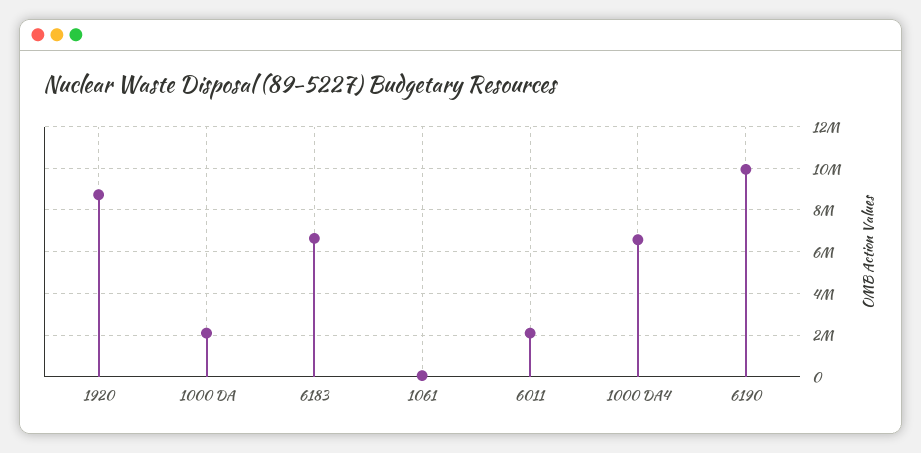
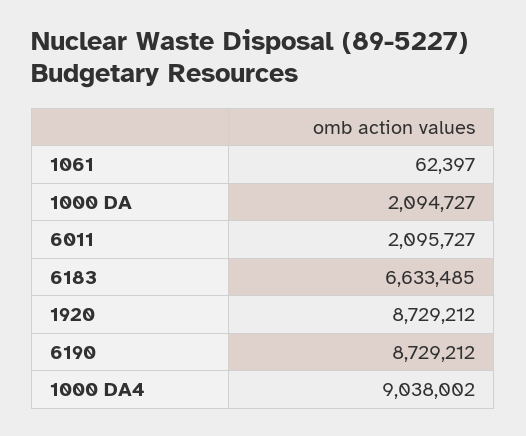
  {
    "1920": 8729212,
    "1000 DA": 2094727,
    "6183": 6633485,
    "1061": 62397,
    "6011": 2095727,
-   "1000 DA4": 6500000,
+   "1000 DA4": 9038002,
-   "6190": 10000000
+   "6190": 8729212
  }

